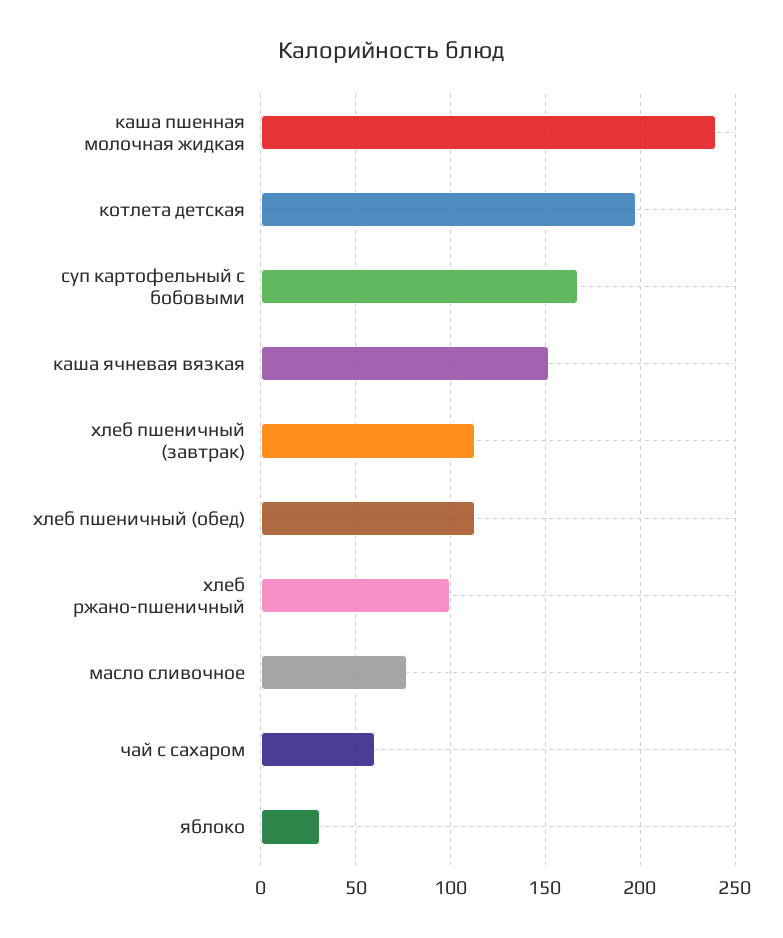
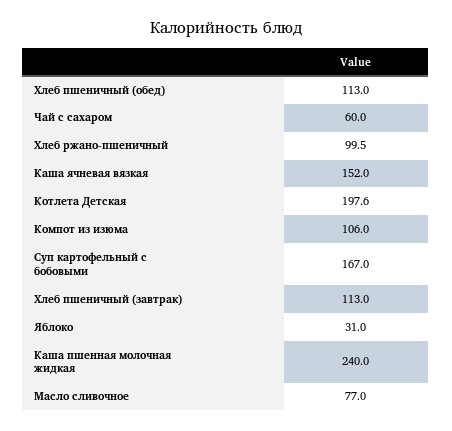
  {
    "каша пшенная молочная жидкая": 240,
    "котлета детская": 197.6,
    "суп картофельный с бобовыми": 167,
    "каша ячневая вязкая": 152,
    "хлеб пшеничный (завтрак)": 113,
    "хлеб пшеничный (обед)": 113,
    "хлеб ржано-пшеничный": 99.5,
    "масло сливочное": 77,
    "чай с сахаром": 60,
-   "яблоко": 31
+   "яблоко": 31,
+   "Компот из изюма": 106
  }

